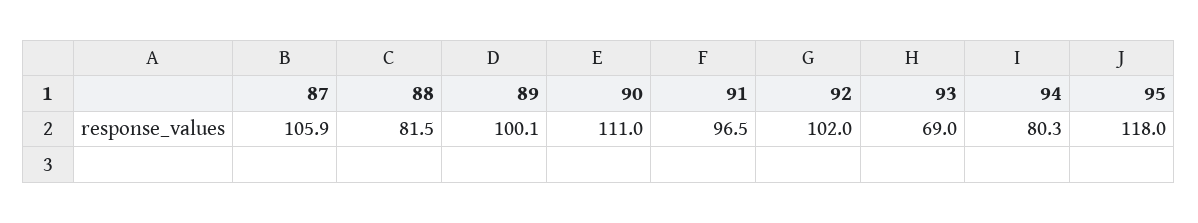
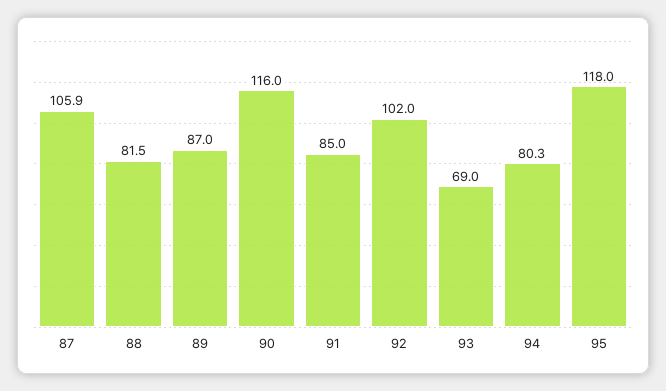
  {
    "87": 105.9,
    "88": 81.5,
-   "89": 100.1,
+   "89": 87,
-   "90": 111,
+   "90": 116,
-   "91": 96.5,
+   "91": 85,
    "92": 102,
    "93": 69,
    "94": 80.3,
    "95": 118
  }

